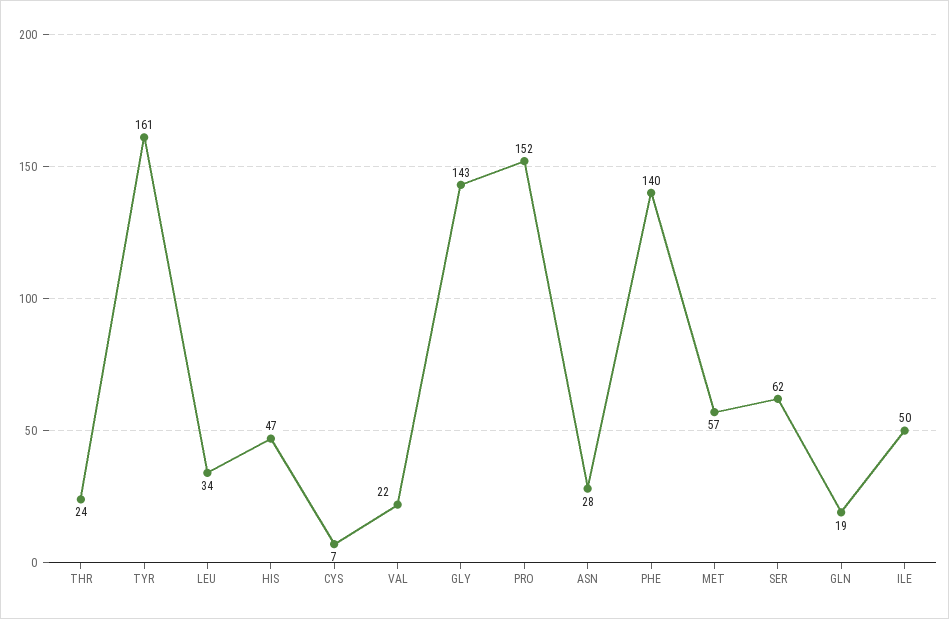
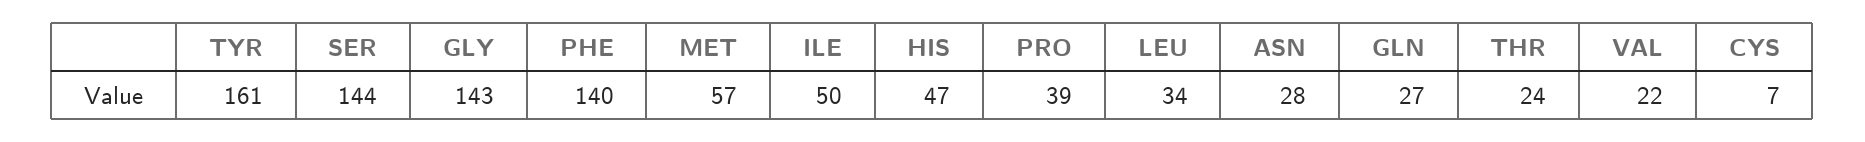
  {
    "THR": 24,
    "TYR": 161,
    "LEU": 34,
    "HIS": 47,
    "CYS": 7,
    "VAL": 22,
    "GLY": 143,
-   "PRO": 152,
+   "PRO": 39,
    "ASN": 28,
    "PHE": 140,
    "MET": 57,
-   "SER": 62,
+   "SER": 144,
-   "GLN": 19,
+   "GLN": 27,
    "ILE": 50
  }

